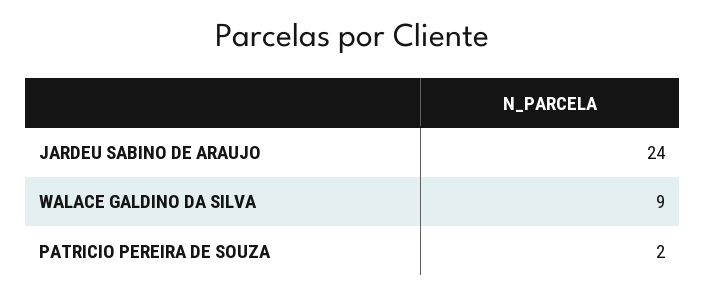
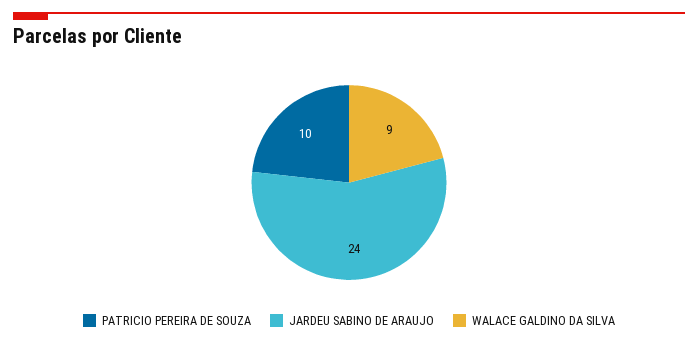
  {
    "JARDEU SABINO DE ARAUJO": 24,
    "WALACE GALDINO DA SILVA": 9,
-   "PATRICIO PEREIRA DE SOUZA": 2
+   "PATRICIO PEREIRA DE SOUZA": 10
  }

